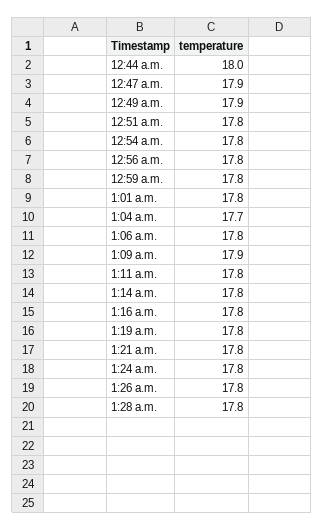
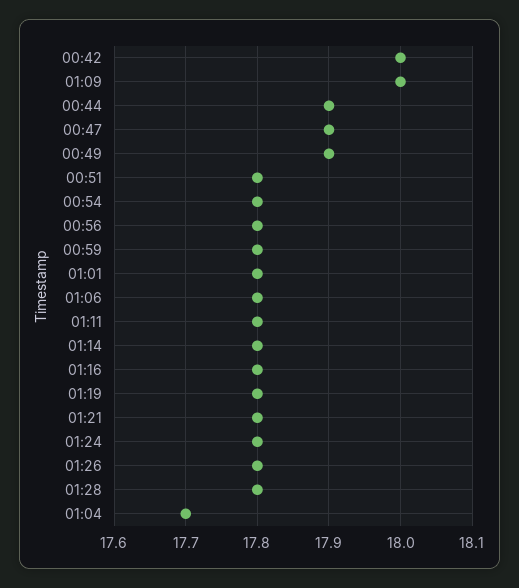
  {
-   "12:44 a.m.": 18,
+   "12:44 a.m.": 17.9,
    "12:47 a.m.": 17.9,
    "12:49 a.m.": 17.9,
    "12:51 a.m.": 17.8,
    "12:54 a.m.": 17.8,
    "12:56 a.m.": 17.8,
    "12:59 a.m.": 17.8,
    "1:01 a.m.": 17.8,
    "1:04 a.m.": 17.7,
    "1:06 a.m.": 17.8,
-   "1:09 a.m.": 17.9,
+   "1:09 a.m.": 18,
    "1:11 a.m.": 17.8,
    "1:14 a.m.": 17.8,
    "1:16 a.m.": 17.8,
    "1:19 a.m.": 17.8,
    "1:21 a.m.": 17.8,
    "1:24 a.m.": 17.8,
    "1:26 a.m.": 17.8,
-   "1:28 a.m.": 17.8
+   "1:28 a.m.": 17.8,
+   "00:42": 18
  }

